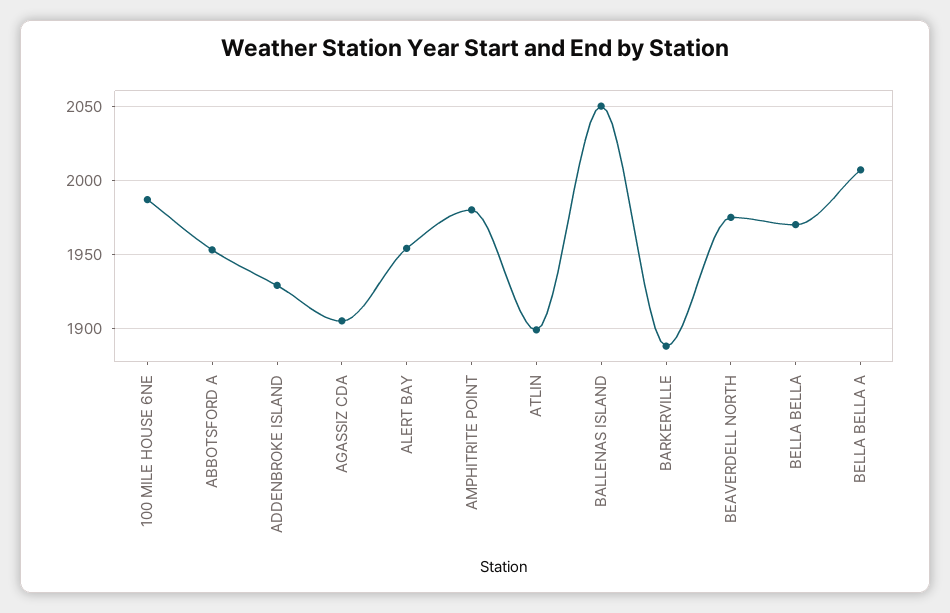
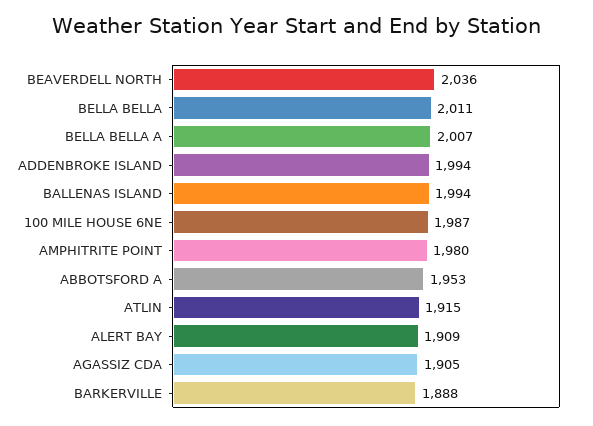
  {
    "100 MILE HOUSE 6NE": 1987,
    "ABBOTSFORD A": 1953,
-   "ADDENBROKE ISLAND": 1930,
+   "ADDENBROKE ISLAND": 1994,
    "AGASSIZ CDA": 1905,
-   "ALERT BAY": 1955,
+   "ALERT BAY": 1909,
    "AMPHITRITE POINT": 1980,
-   "ATLIN": 1900,
+   "ATLIN": 1915,
-   "BALLENAS ISLAND": 2050,
+   "BALLENAS ISLAND": 1994,
    "BARKERVILLE": 1888,
-   "BEAVERDELL NORTH": 1975,
+   "BEAVERDELL NORTH": 2036,
-   "BELLA BELLA": 1970,
+   "BELLA BELLA": 2011,
    "BELLA BELLA A": 2007
  }

